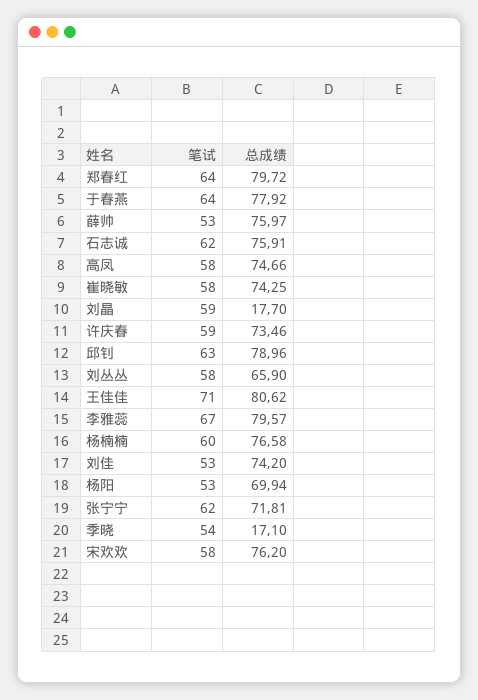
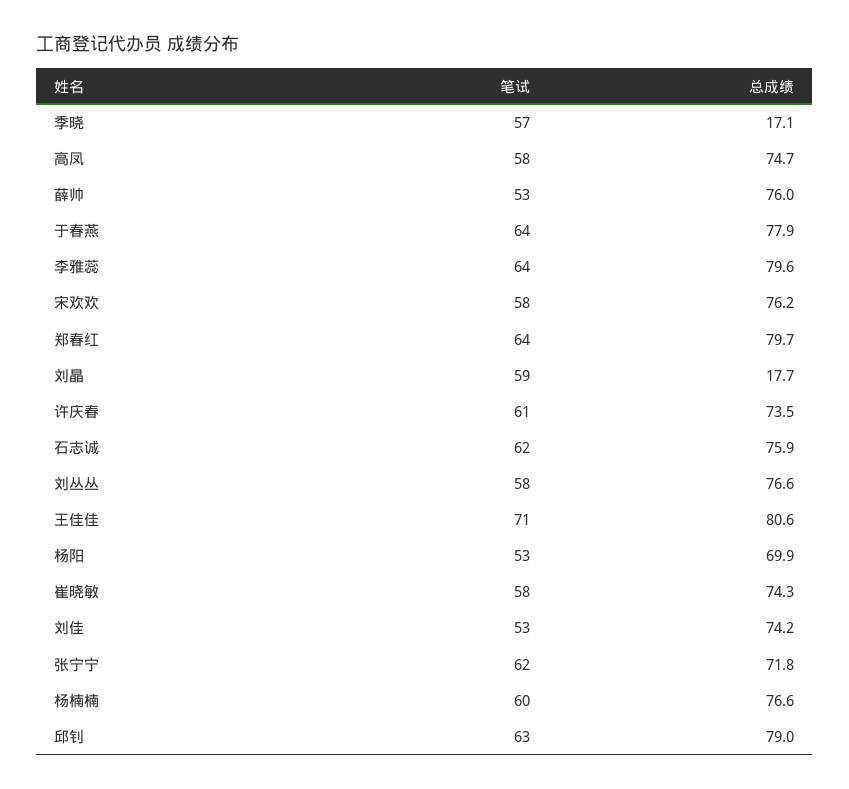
  {
    "笔试": {
      "郑春红": 64,
      "于春燕": 64,
      "薛帅": 53,
      "石志诚": 62,
      "高凤": 58,
      "崔晓敏": 58,
      "刘晶": 59,
-     "许庆春": 59,
+     "许庆春": 61,
      "邱钊": 63,
      "刘丛丛": 58,
      "王佳佳": 71,
-     "李雅蕊": 67,
+     "李雅蕊": 64,
      "杨楠楠": 60,
      "刘佳": 53,
      "杨阳": 53,
      "张宁宁": 62,
-     "季晓": 54,
+     "季晓": 57,
      "宋欢欢": 58
    },
    "总成绩": {
      "郑春红": 79.72,
      "于春燕": 77.92,
      "薛帅": 75.97,
      "石志诚": 75.91,
      "高凤": 74.66,
      "崔晓敏": 74.25,
      "刘晶": 17.7,
      "许庆春": 73.46,
      "邱钊": 78.96,
-     "刘丛丛": 65.9,
+     "刘丛丛": 76.6,
      "王佳佳": 80.62,
      "李雅蕊": 79.57,
      "杨楠楠": 76.58,
      "刘佳": 74.2,
      "杨阳": 69.94,
      "张宁宁": 71.81,
      "季晓": 17.1,
      "宋欢欢": 76.2
    }
  }

